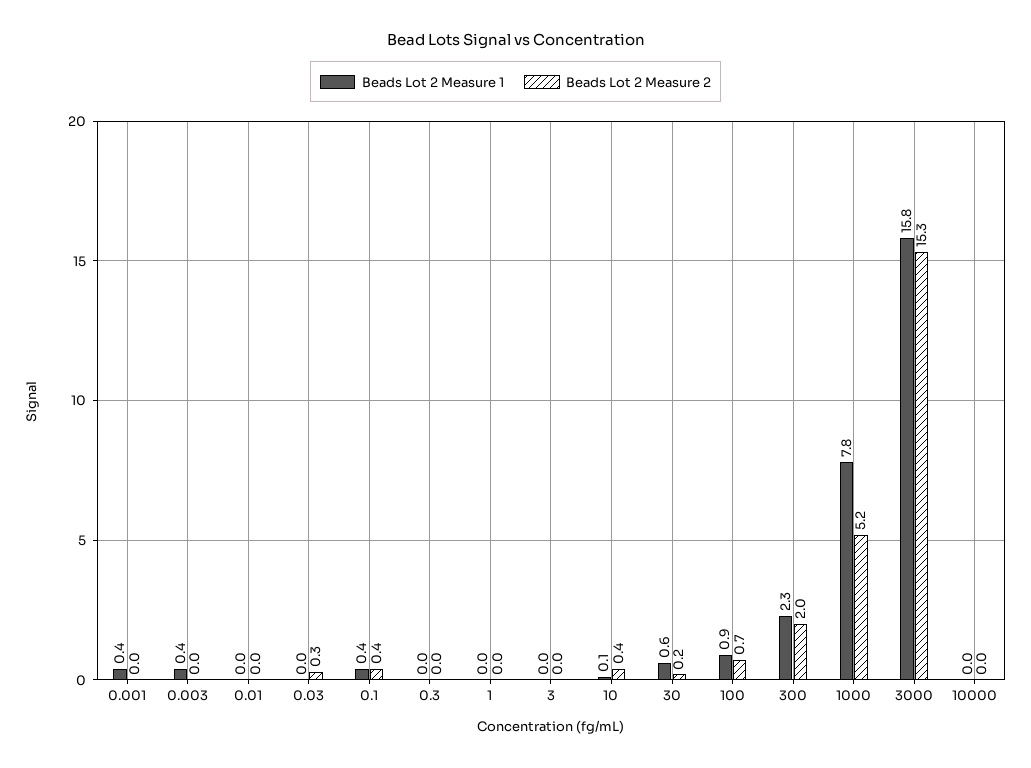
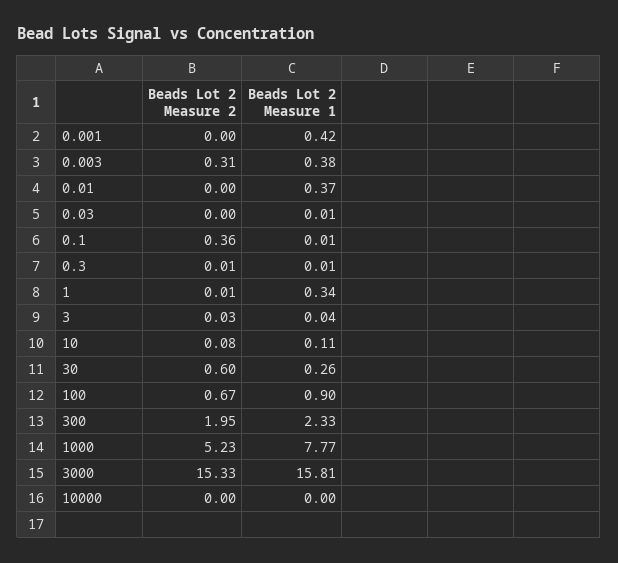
  {
    "Beads Lot 2 Measure 1": {
      "0.001": 0.42,
      "0.003": 0.38,
-     "0.01": 0,
+     "0.01": 0.37,
      "0.03": 0.01,
-     "0.1": 0.4,
+     "0.1": 0.01,
      "0.3": 0.01,
-     "1": 0,
+     "1": 0.34,
      "3": 0.04,
      "10": 0.11,
-     "30": 0.6,
+     "30": 0.26,
      "100": 0.9,
      "300": 2.33,
      "1000": 7.77,
      "3000": 15.81,
      "10000": 0
    },
    "Beads Lot 2 Measure 2": {
      "0.001": 0,
-     "0.003": 0,
+     "0.003": 0.31,
      "0.01": 0,
-     "0.03": 0.3,
+     "0.03": 0,
      "0.1": 0.36,
      "0.3": 0.01,
      "1": 0.01,
      "3": 0.03,
-     "10": 0.4,
+     "10": 0.08,
-     "30": 0.2,
+     "30": 0.6,
      "100": 0.67,
      "300": 1.95,
      "1000": 5.23,
      "3000": 15.33,
      "10000": 0
    }
  }

